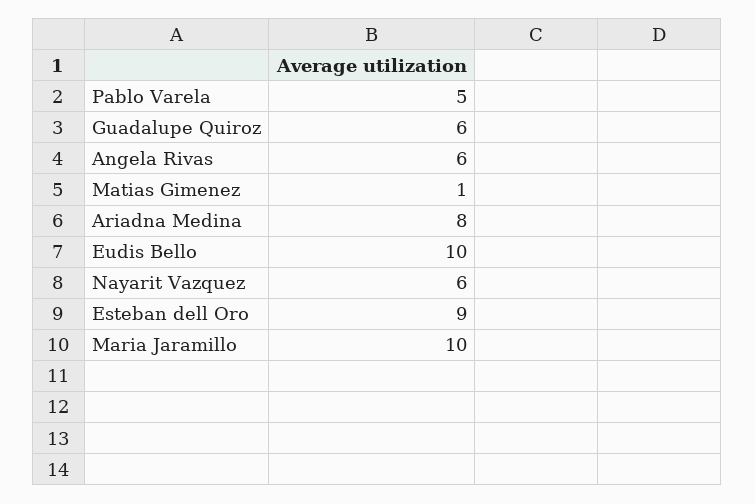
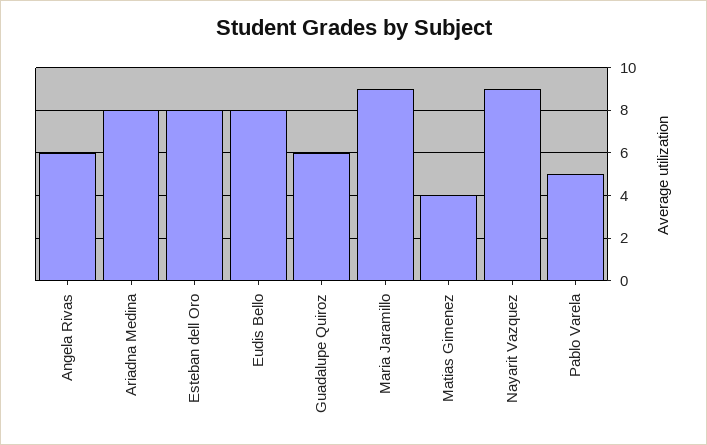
  {
    "Pablo Varela": 5,
    "Guadalupe Quiroz": 6,
    "Angela Rivas": 6,
-   "Matias Gimenez": 1,
+   "Matias Gimenez": 4,
    "Ariadna Medina": 8,
-   "Eudis Bello": 10,
+   "Eudis Bello": 8,
-   "Nayarit Vazquez": 6,
+   "Nayarit Vazquez": 9,
-   "Esteban dell Oro": 9,
+   "Esteban dell Oro": 8,
-   "Maria Jaramillo": 10
+   "Maria Jaramillo": 9
  }

